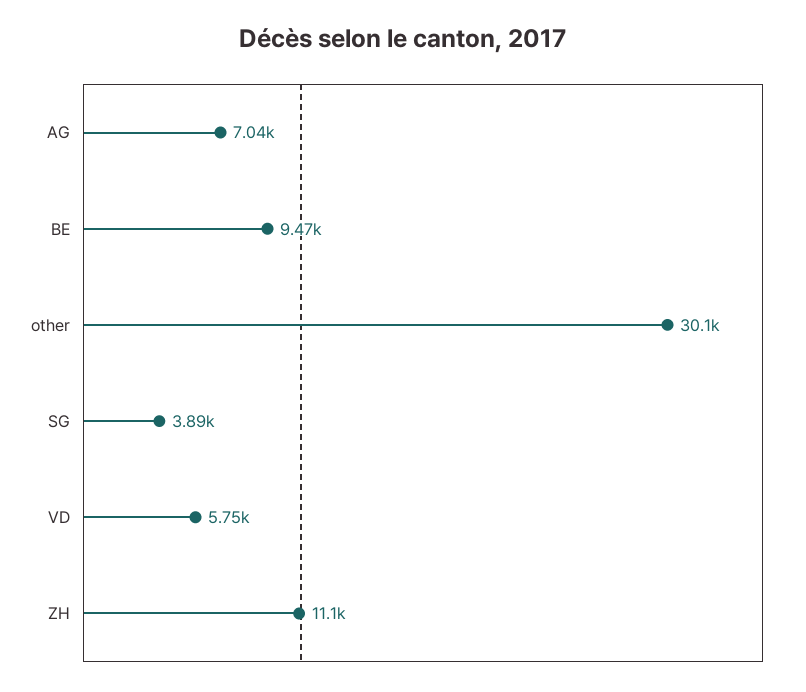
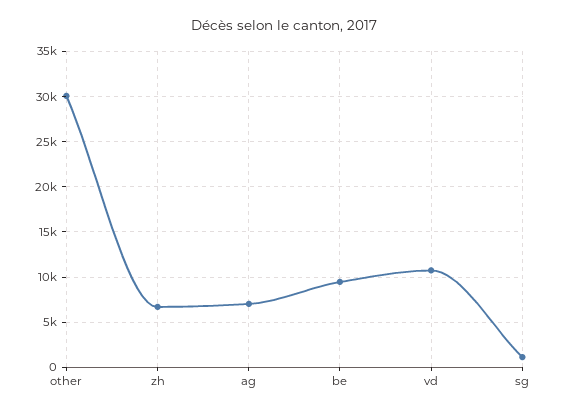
  {
    "AG": 7040,
    "BE": 9470,
    "other": 30100,
-   "SG": 3890,
+   "SG": 1000,
-   "VD": 5750,
+   "VD": 11000,
-   "ZH": 11100
+   "ZH": 7000
  }

